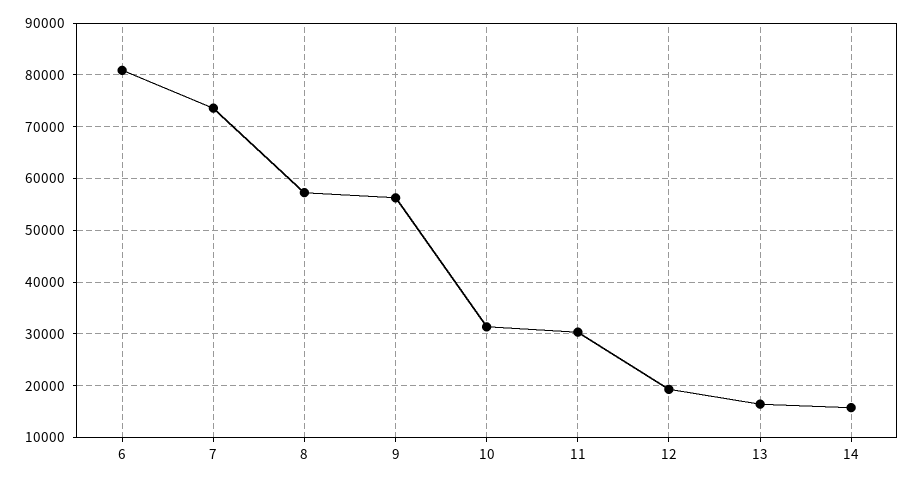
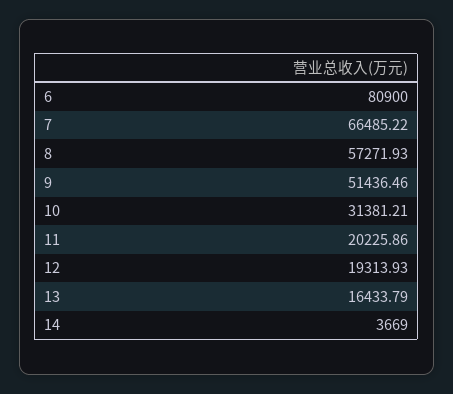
  {
    "6": 80900,
-   "7": 74000,
+   "7": 66485.22,
    "8": 57271.93,
-   "9": 56000,
+   "9": 51436.46,
    "10": 31381.21,
-   "11": 30000,
+   "11": 20225.86,
    "12": 19313.93,
    "13": 16433.79,
-   "14": 16000
+   "14": 3669
  }

